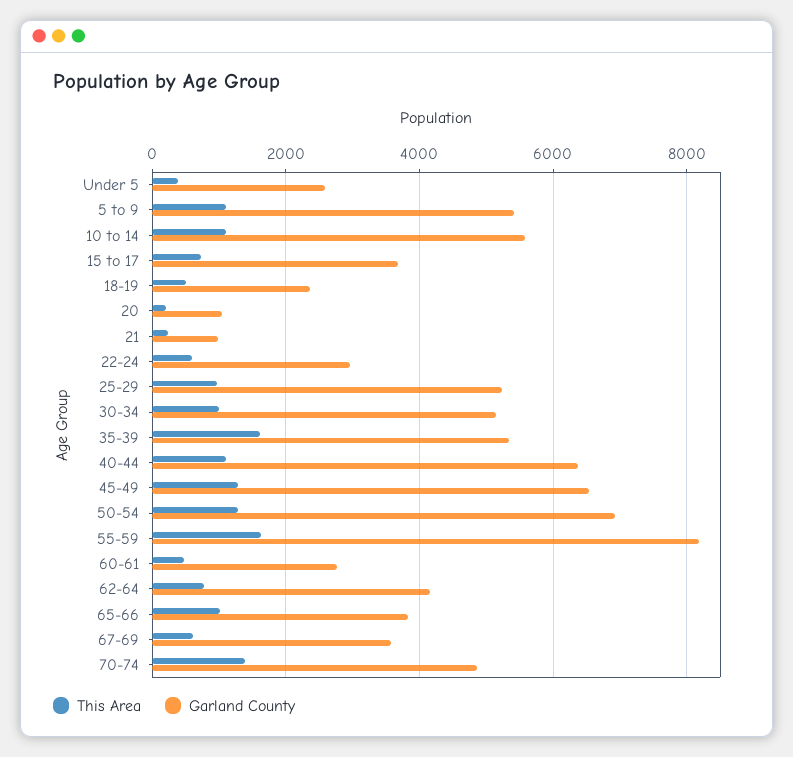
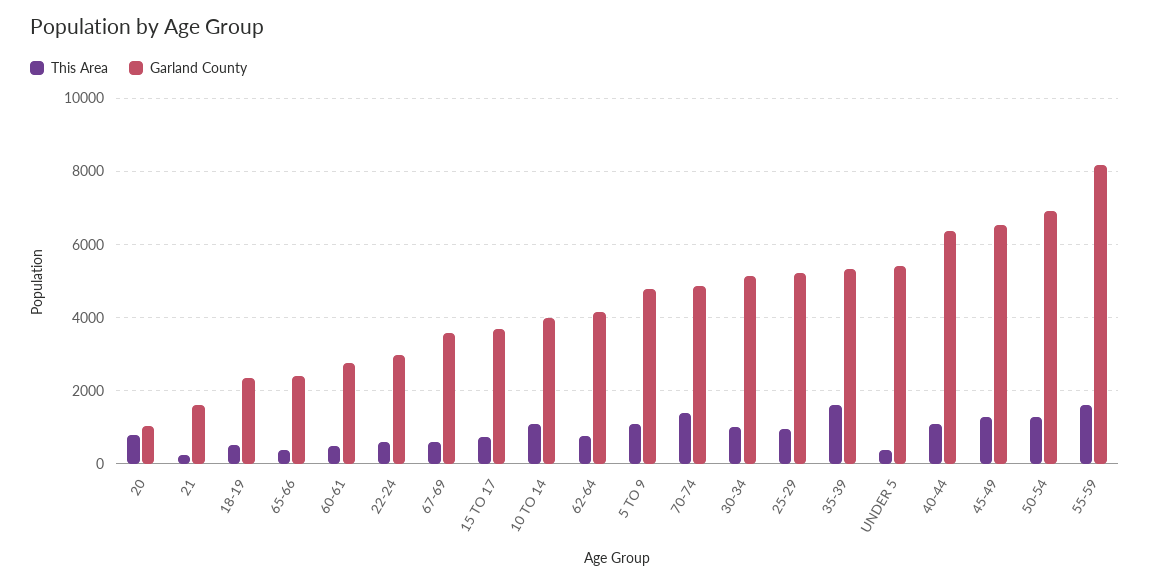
  {
    "This Area": {
      "Under 5": 400,
      "5 to 9": 1200,
      "10 to 14": 1000,
      "15 to 17": 800,
      "18-19": 600,
-     "20": 200,
+     "20": 800,
      "21": 200,
      "22-24": 600,
      "25-29": 1000,
      "30-34": 1000,
      "35-39": 1600,
      "40-44": 1200,
      "45-49": 1200,
      "50-54": 1200,
      "55-59": 1600,
      "60-61": 400,
      "62-64": 800,
-     "65-66": 1000,
+     "65-66": 400,
      "67-69": 600,
      "70-74": 1400
    },
    "Garland County": {
-     "Under 5": 2600,
+     "Under 5": 5400,
-     "5 to 9": 5400,
+     "5 to 9": 4800,
-     "10 to 14": 5600,
+     "10 to 14": 4000,
      "15 to 17": 3600,
      "18-19": 2400,
      "20": 1000,
-     "21": 1000,
+     "21": 1600,
      "22-24": 3000,
      "25-29": 5200,
      "30-34": 5200,
      "35-39": 5400,
      "40-44": 6400,
      "45-49": 6600,
      "50-54": 7000,
      "55-59": 8200,
      "60-61": 2800,
      "62-64": 4200,
-     "65-66": 3800,
+     "65-66": 2400,
      "67-69": 3600,
      "70-74": 4800
    }
  }

